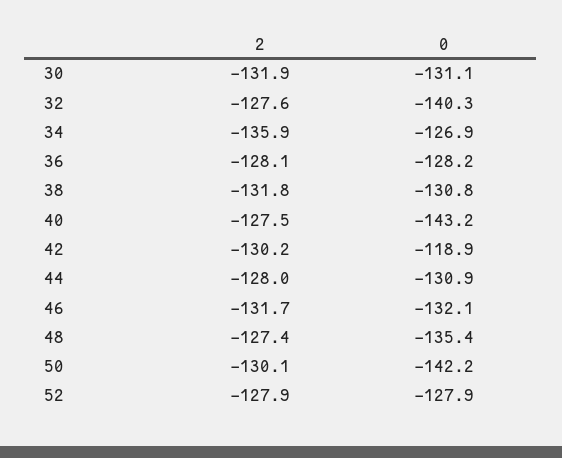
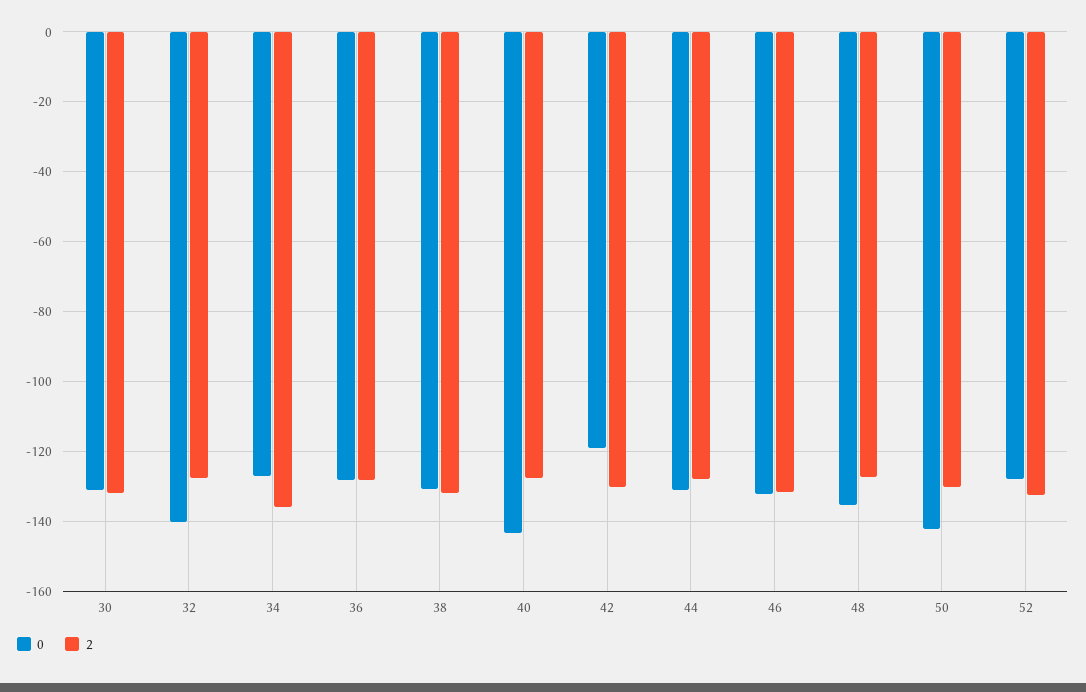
  {
    "2": {
      "30": -131.9,
      "32": -127.6,
      "34": -135.9,
      "36": -128.1,
      "38": -131.8,
      "40": -127.5,
      "42": -130.2,
      "44": -128,
      "46": -131.7,
      "48": -127.4,
      "50": -130.1,
-     "52": -127.9
+     "52": -132
    },
    "0": {
      "30": -131.1,
      "32": -140.3,
      "34": -126.9,
      "36": -128.2,
      "38": -130.8,
      "40": -143.2,
      "42": -118.9,
      "44": -130.9,
      "46": -132.1,
      "48": -135.4,
      "50": -142.2,
      "52": -127.9
    }
  }

